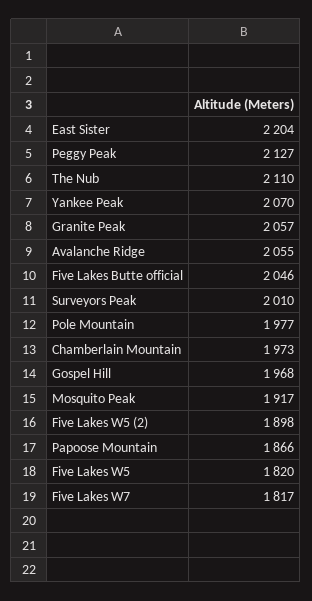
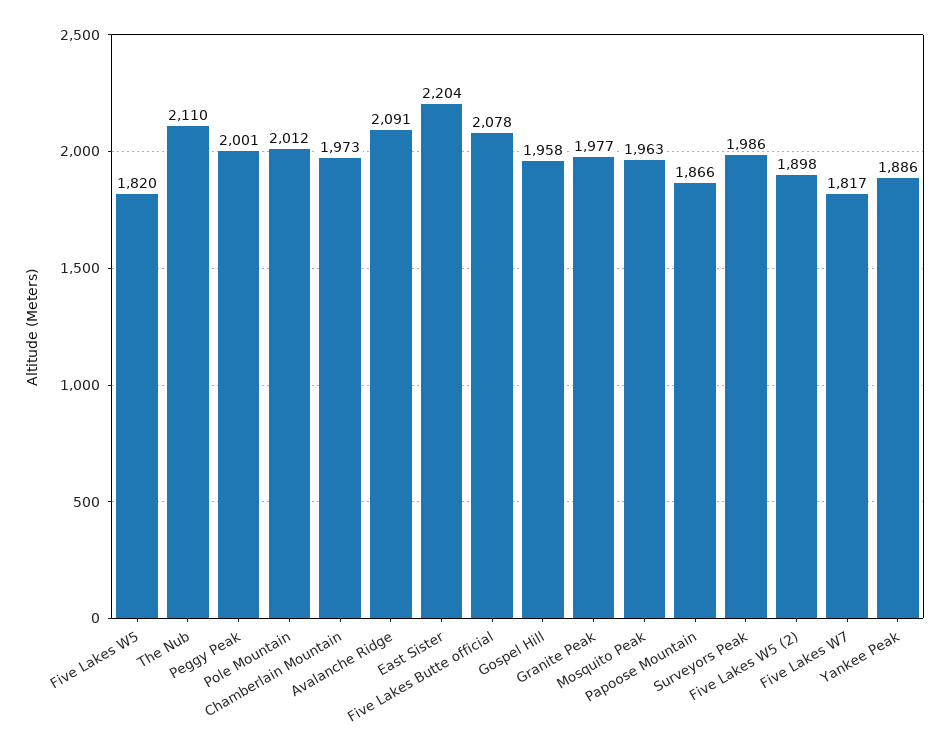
  {
    "East Sister": 2204,
-   "Peggy Peak": 2127,
+   "Peggy Peak": 2001,
    "The Nub": 2110,
-   "Yankee Peak": 2070,
+   "Yankee Peak": 1886,
-   "Granite Peak": 2057,
+   "Granite Peak": 1977,
-   "Avalanche Ridge": 2055,
+   "Avalanche Ridge": 2091,
-   "Five Lakes Butte official": 2046,
+   "Five Lakes Butte official": 2078,
-   "Surveyors Peak": 2010,
+   "Surveyors Peak": 1986,
-   "Pole Mountain": 1977,
+   "Pole Mountain": 2012,
    "Chamberlain Mountain": 1973,
-   "Gospel Hill": 1968,
+   "Gospel Hill": 1958,
-   "Mosquito Peak": 1917,
+   "Mosquito Peak": 1963,
    "Five Lakes W5 (2)": 1898,
    "Papoose Mountain": 1866,
    "Five Lakes W5": 1820,
    "Five Lakes W7": 1817
  }

